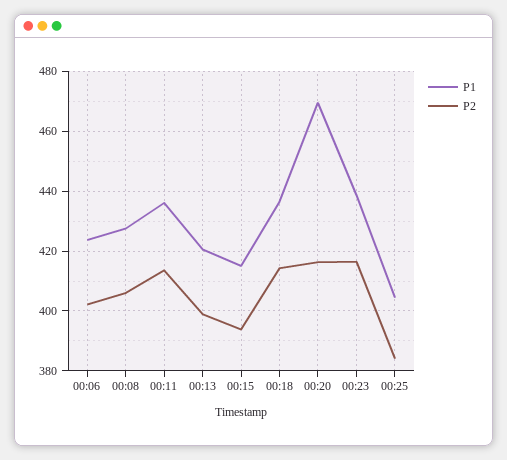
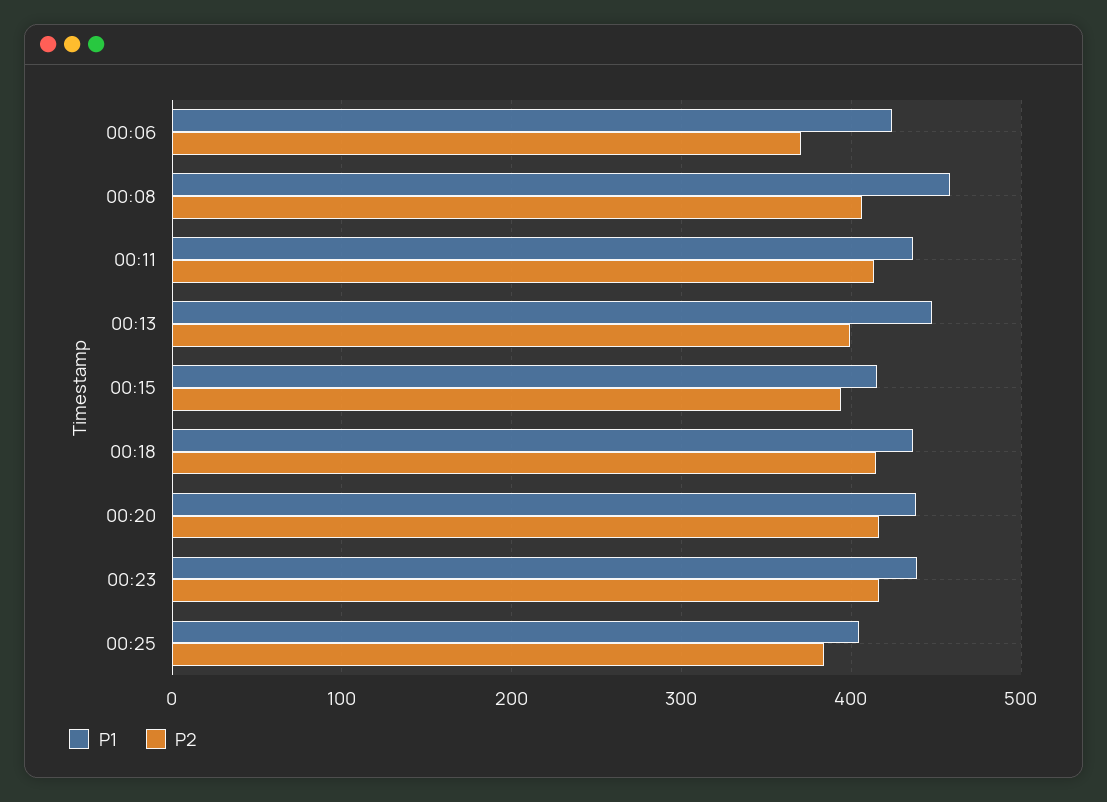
  {
    "P1": {
      "00:06": 422.5,
-     "00:08": 427.5,
+     "00:08": 460,
      "00:11": 435,
-     "00:13": 420,
+     "00:13": 450,
      "00:15": 415,
      "00:18": 437.5,
-     "00:20": 470,
+     "00:20": 440,
      "00:23": 437.5,
      "00:25": 405
    },
    "P2": {
-     "00:06": 402.5,
+     "00:06": 370,
      "00:08": 405,
      "00:11": 412.5,
      "00:13": 400,
      "00:15": 395,
      "00:18": 415,
      "00:20": 417.5,
      "00:23": 417.5,
      "00:25": 385
    }
  }

